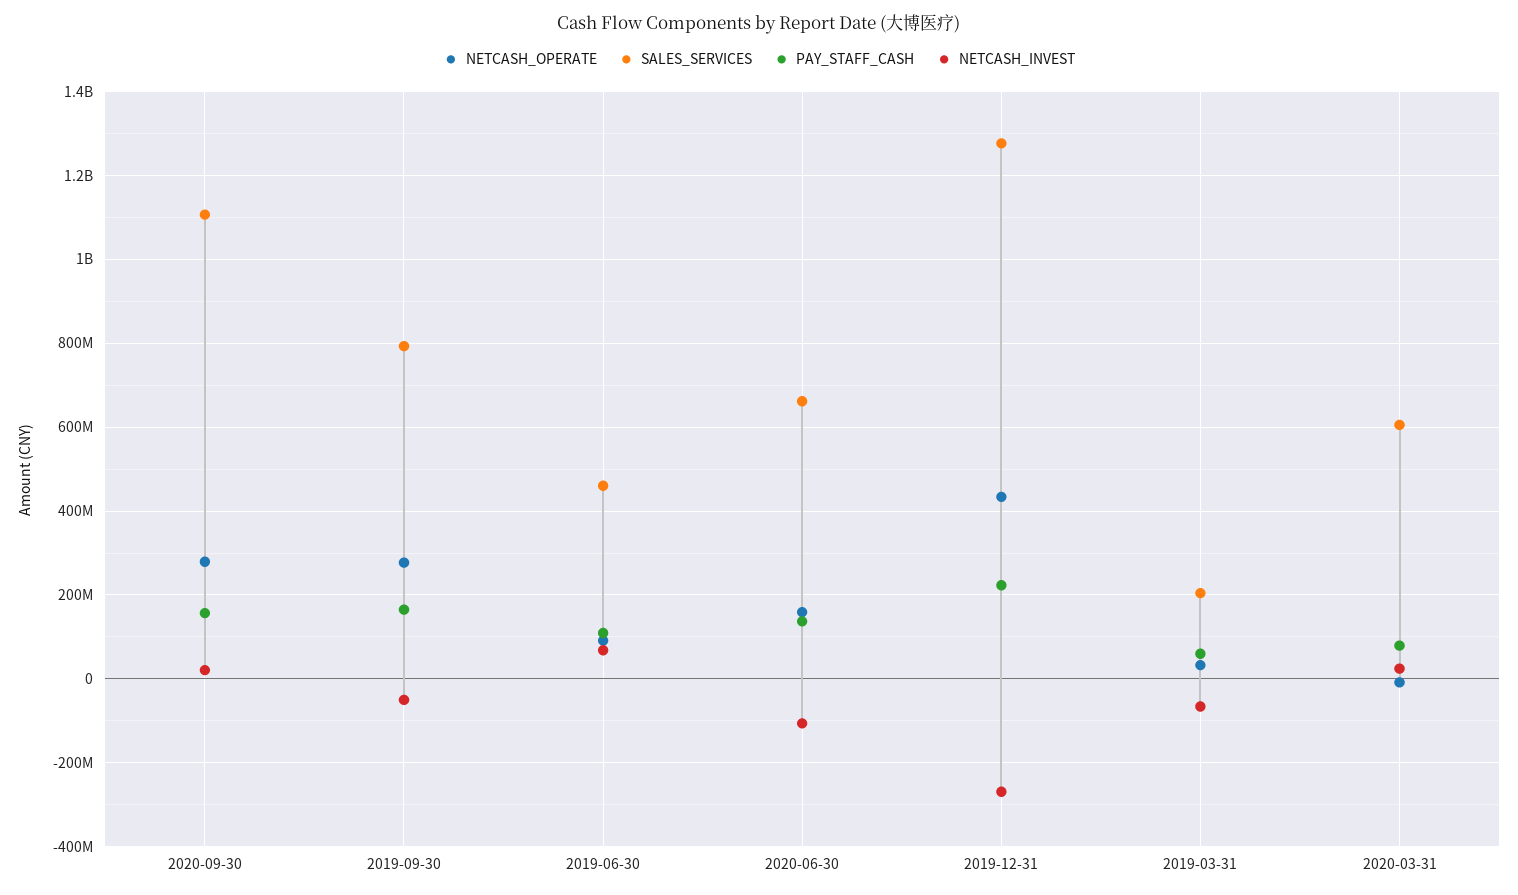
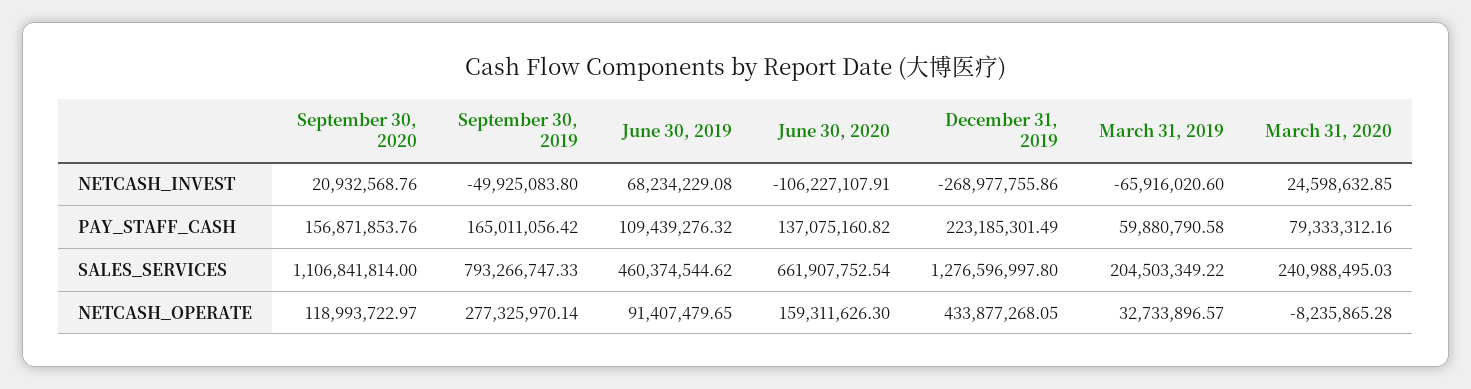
  {
    "NETCASH_OPERATE": {
-     "2020-09-30": 280000000,
+     "2020-09-30": 118993722.97,
      "2019-09-30": 277325970.14,
      "2019-06-30": 91407479.65,
      "2020-06-30": 159311626.3,
      "2019-12-31": 433877268.05,
      "2019-03-31": 32733896.57,
      "2020-03-31": -8235865.28
    },
    "SALES_SERVICES": {
      "2020-09-30": 1106841814,
      "2019-09-30": 793266747.33,
      "2019-06-30": 460374544.62,
      "2020-06-30": 661907752.54,
      "2019-12-31": 1276596997.8,
      "2019-03-31": 204503349.22,
-     "2020-03-31": 600000000
+     "2020-03-31": 240988495.03
    },
    "PAY_STAFF_CASH": {
      "2020-09-30": 156871853.76,
      "2019-09-30": 165011056.42,
      "2019-06-30": 109439276.32,
      "2020-06-30": 137075160.82,
      "2019-12-31": 223185301.49,
      "2019-03-31": 59880790.58,
      "2020-03-31": 79333312.16
    },
    "NETCASH_INVEST": {
      "2020-09-30": 20932568.76,
      "2019-09-30": -49925083.8,
      "2019-06-30": 68234229.08,
      "2020-06-30": -106227107.91,
      "2019-12-31": -268977755.86,
      "2019-03-31": -65916020.6,
      "2020-03-31": 24598632.85
    }
  }

